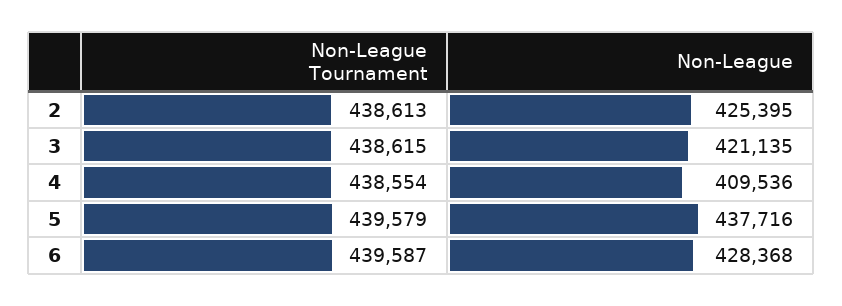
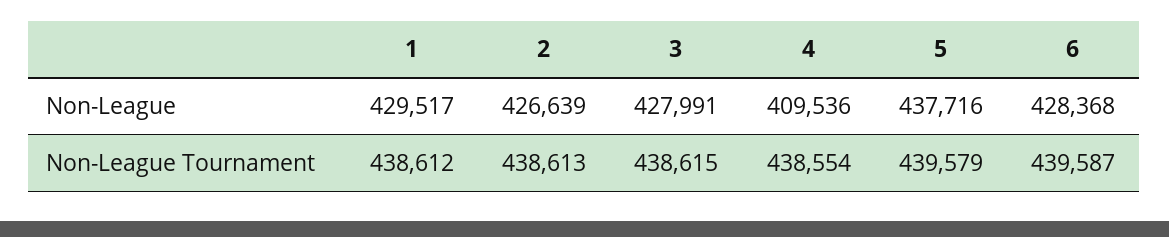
  {
    "Non-League Tournament": {
      "2": 438613,
      "3": 438615,
      "4": 438554,
      "5": 439579,
-     "6": 439587
+     "6": 439587,
+     "1": 438612
    },
    "Non-League": {
-     "2": 425395,
+     "2": 426639,
-     "3": 421135,
+     "3": 427991,
      "4": 409536,
      "5": 437716,
-     "6": 428368
+     "6": 428368,
+     "1": 429517
    }
  }

